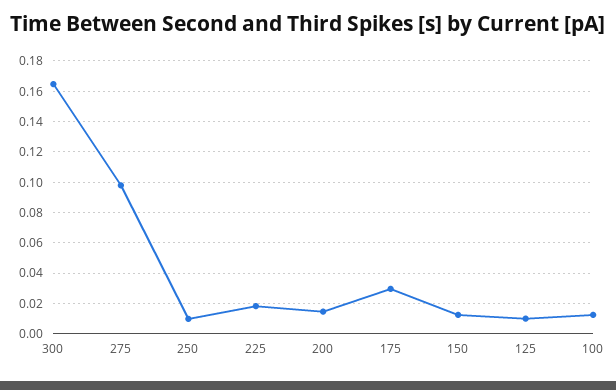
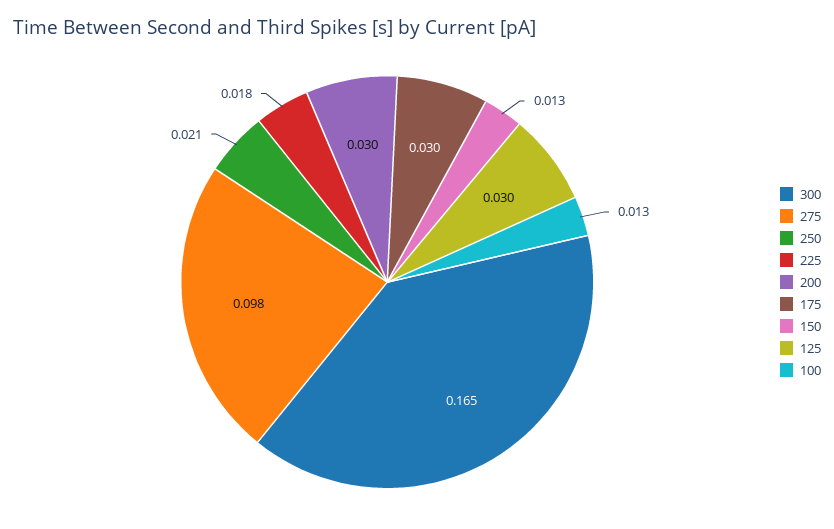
  {
    "300": 0.165,
    "275": 0.098,
-   "250": 0.01,
+   "250": 0.021,
    "225": 0.018,
-   "200": 0.015,
+   "200": 0.03,
    "175": 0.03,
    "150": 0.013,
-   "125": 0.01,
+   "125": 0.03,
    "100": 0.013
  }

